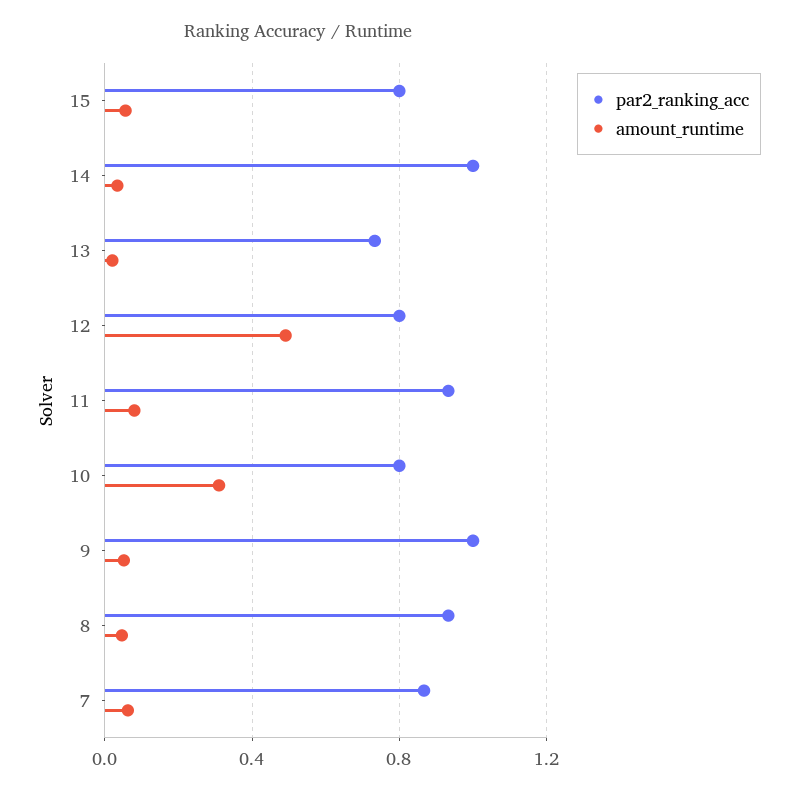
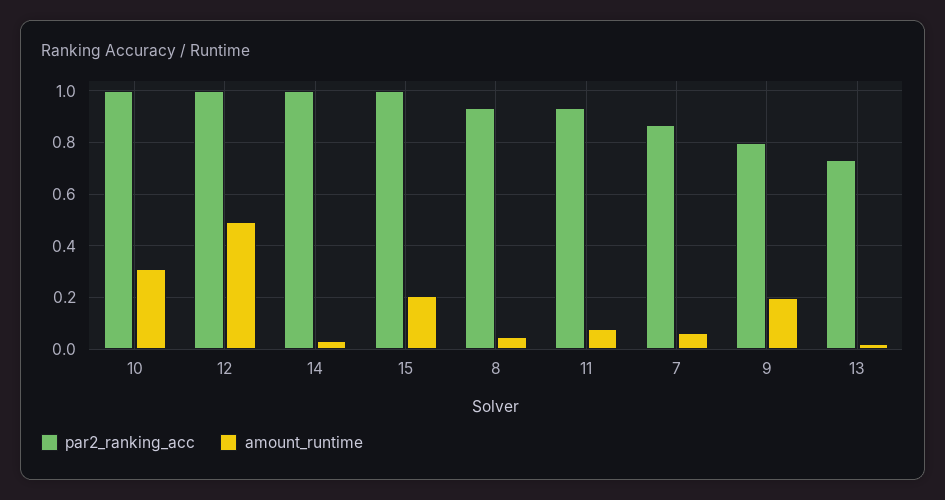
  {
    "par2_ranking_acc": {
-     "15": 0.8,
+     "15": 1,
      "14": 1,
      "13": 0.725,
-     "12": 0.8,
+     "12": 1,
      "11": 0.925,
-     "10": 0.8,
+     "10": 1,
-     "9": 1,
+     "9": 0.8,
      "8": 0.925,
      "7": 0.875
    },
    "amount_runtime": {
-     "15": 0.05,
+     "15": 0.2,
      "14": 0.025,
      "13": 0.025,
      "12": 0.5,
      "11": 0.075,
      "10": 0.3,
-     "9": 0.05,
+     "9": 0.2,
      "8": 0.05,
      "7": 0.05
    }
  }

